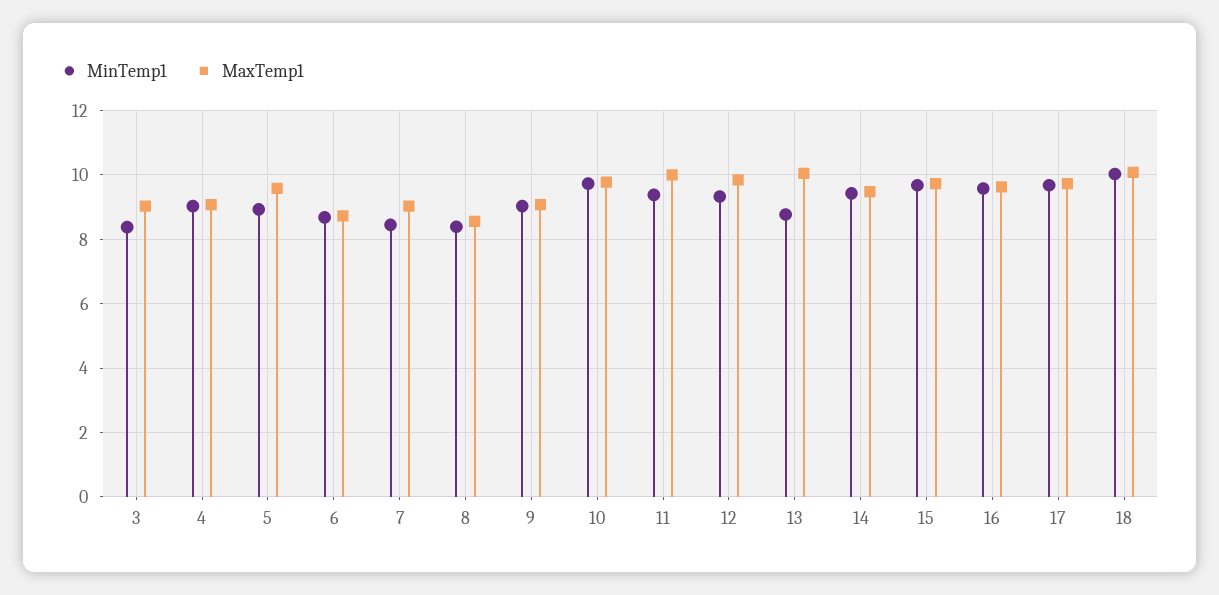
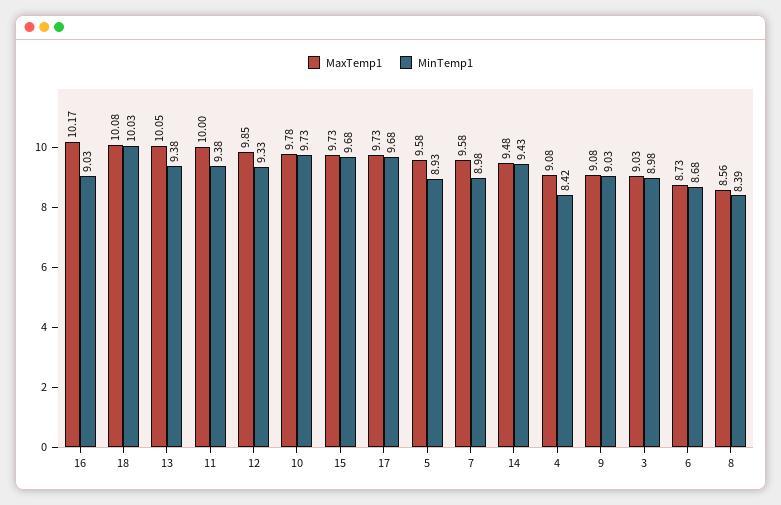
  {
    "MinTemp1": {
-     "3": 8.4,
+     "3": 8.98,
-     "4": 9,
+     "4": 8.42,
      "5": 8.93,
      "6": 8.68,
-     "7": 8.4,
+     "7": 8.98,
      "8": 8.39,
      "9": 9.03,
      "10": 9.73,
      "11": 9.38,
      "12": 9.33,
-     "13": 8.8,
+     "13": 9.38,
      "14": 9.43,
      "15": 9.68,
-     "16": 9.6,
+     "16": 9.03,
      "17": 9.68,
      "18": 10.03
    },
    "MaxTemp1": {
      "3": 9.03,
      "4": 9.08,
      "5": 9.58,
      "6": 8.73,
-     "7": 9,
+     "7": 9.58,
      "8": 8.56,
      "9": 9.08,
      "10": 9.78,
      "11": 10,
      "12": 9.85,
      "13": 10.05,
      "14": 9.48,
      "15": 9.73,
-     "16": 9.6,
+     "16": 10.17,
      "17": 9.73,
      "18": 10.08
    }
  }

